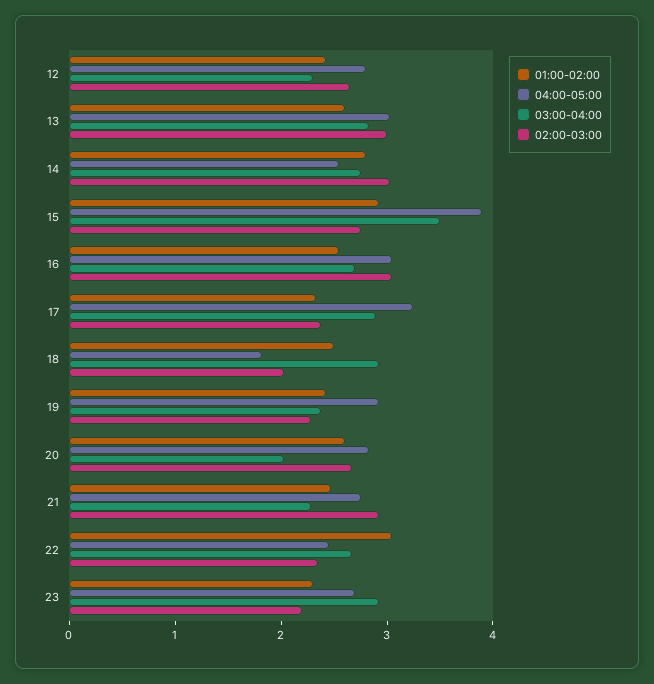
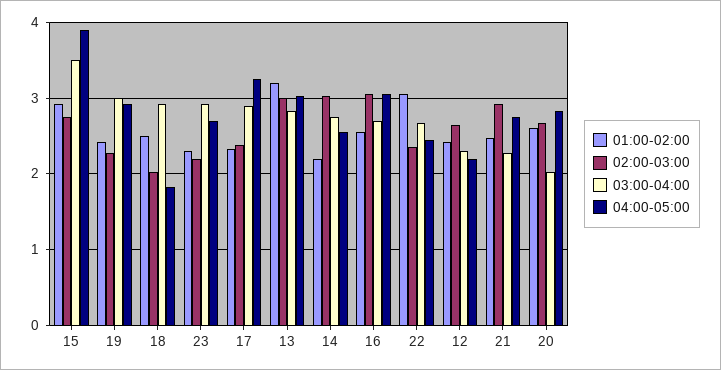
  {
    "01:00-02:00": {
      "12": 2.4,
-     "13": 2.6,
+     "13": 3.2,
-     "14": 2.8,
+     "14": 2.2,
      "15": 2.9,
      "16": 2.6,
      "17": 2.3,
      "18": 2.5,
      "19": 2.4,
      "20": 2.6,
      "21": 2.5,
      "22": 3.1,
      "23": 2.3
    },
    "04:00-05:00": {
-     "12": 2.8,
+     "12": 2.2,
      "13": 3,
      "14": 2.6,
      "15": 3.9,
      "16": 3.1,
      "17": 3.3,
      "18": 1.8,
      "19": 2.9,
      "20": 2.8,
      "21": 2.8,
      "22": 2.5,
      "23": 2.7
    },
    "03:00-04:00": {
      "12": 2.3,
      "13": 2.8,
      "14": 2.8,
      "15": 3.5,
      "16": 2.7,
      "17": 2.9,
      "18": 2.9,
-     "19": 2.4,
+     "19": 3,
      "20": 2,
      "21": 2.3,
      "22": 2.7,
      "23": 2.9
    },
    "02:00-03:00": {
      "12": 2.7,
      "13": 3,
      "14": 3,
      "15": 2.8,
      "16": 3.1,
      "17": 2.4,
      "18": 2,
      "19": 2.3,
      "20": 2.7,
      "21": 2.9,
      "22": 2.4,
      "23": 2.2
    }
  }

